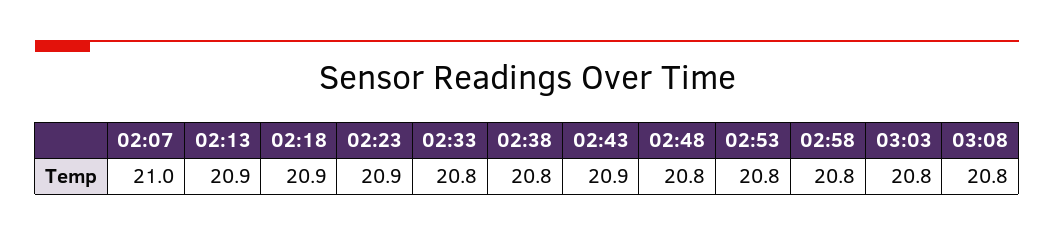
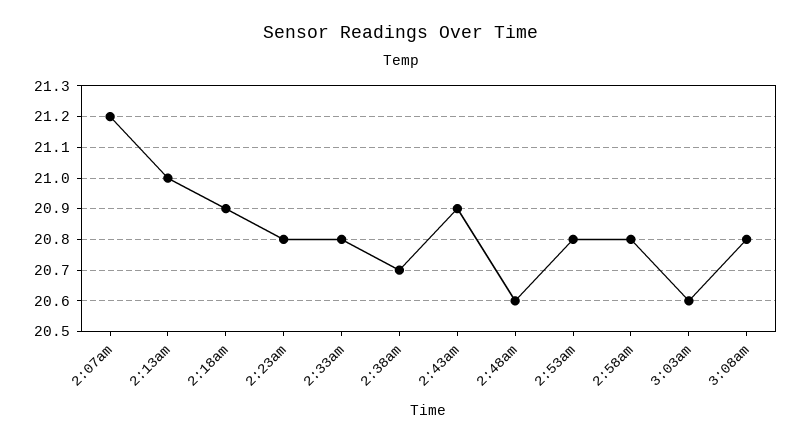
  {
-   "02:07": 21,
+   "02:07": 21.2,
-   "02:13": 20.9,
+   "02:13": 21,
    "02:18": 20.9,
-   "02:23": 20.9,
+   "02:23": 20.8,
    "02:33": 20.8,
-   "02:38": 20.8,
+   "02:38": 20.7,
    "02:43": 20.9,
-   "02:48": 20.8,
+   "02:48": 20.6,
    "02:53": 20.8,
    "02:58": 20.8,
-   "03:03": 20.8,
+   "03:03": 20.6,
    "03:08": 20.8
  }

